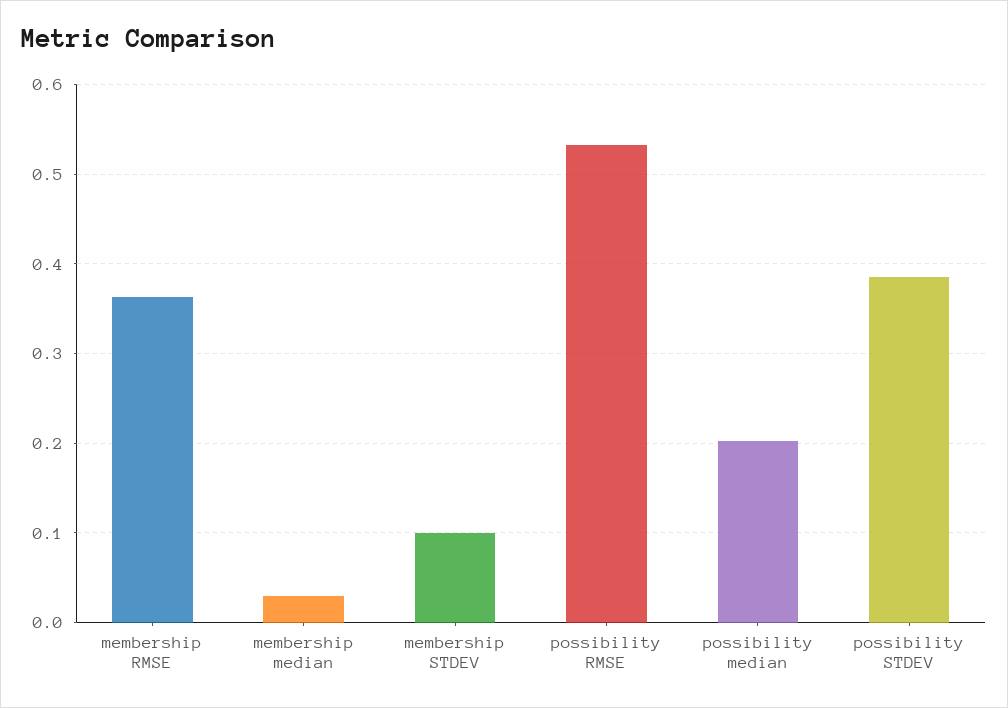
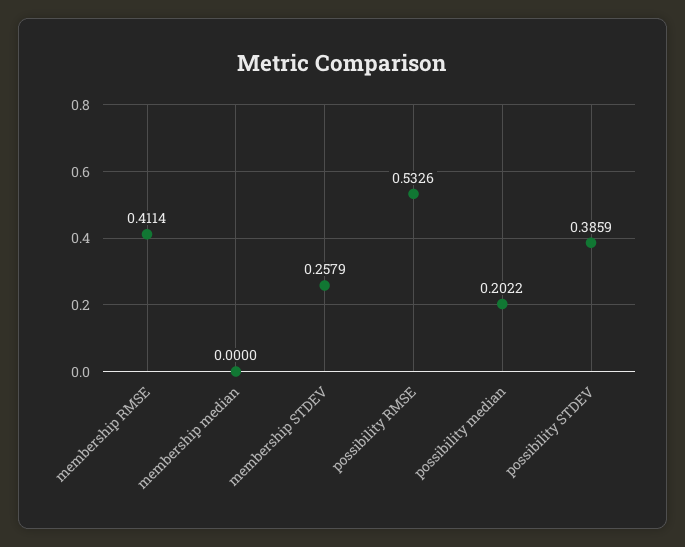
  {
-   "membership RMSE": 0.36,
+   "membership RMSE": 0.4114,
-   "membership median": 0.03,
+   "membership median": 0,
-   "membership STDEV": 0.1,
+   "membership STDEV": 0.2579,
    "possibility RMSE": 0.5326,
    "possibility median": 0.2022,
    "possibility STDEV": 0.3859
  }

